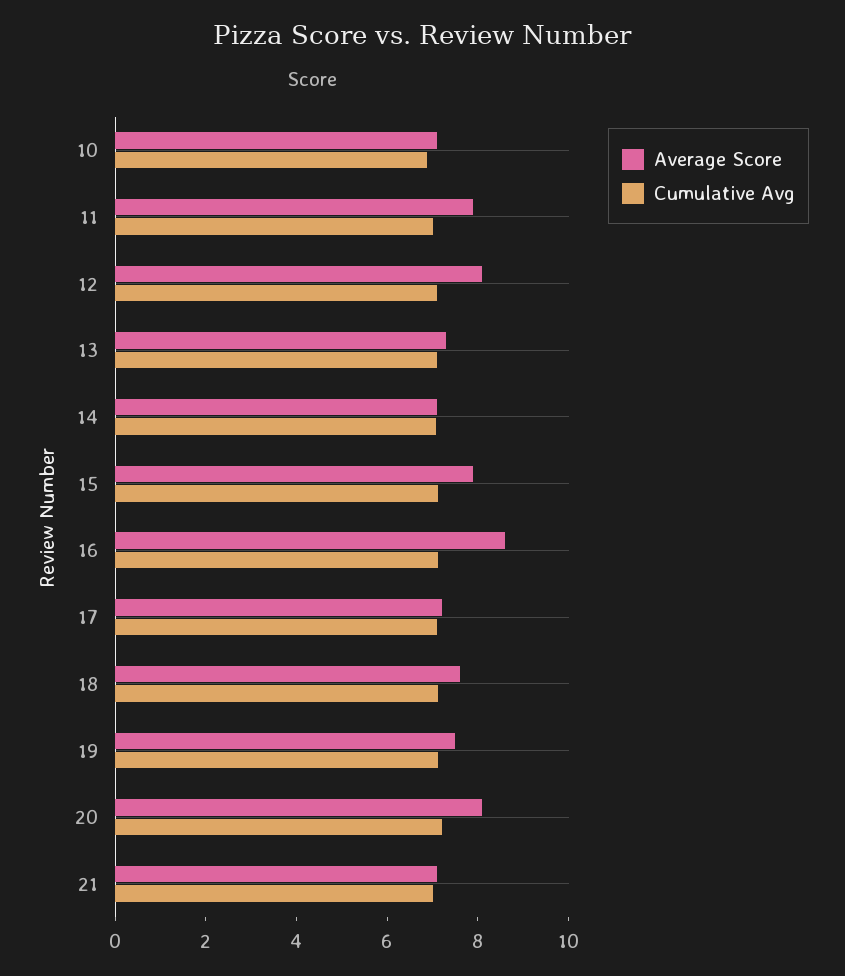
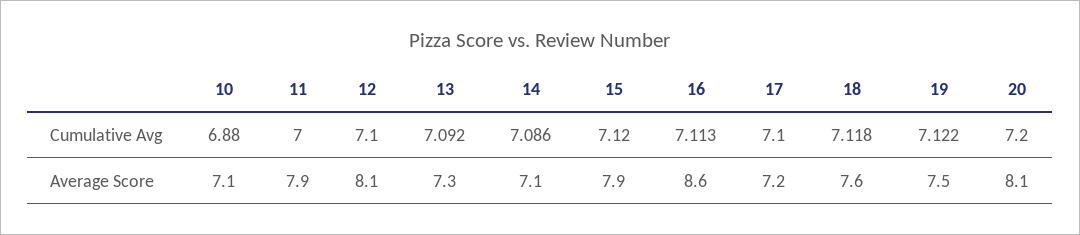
  {
    "Average Score": {
      "10": 7.1,
      "11": 7.9,
      "12": 8.1,
      "13": 7.3,
      "14": 7.1,
      "15": 7.9,
      "16": 8.6,
      "17": 7.2,
      "18": 7.6,
      "19": 7.5,
-     "20": 8.1,
+     "20": 8.1
-     "21": 7
    },
    "Cumulative Avg": {
      "10": 6.88,
      "11": 7,
      "12": 7.1,
      "13": 7.092,
      "14": 7.086,
      "15": 7.12,
      "16": 7.113,
      "17": 7.1,
      "18": 7.118,
      "19": 7.122,
-     "20": 7.2,
+     "20": 7.2
-     "21": 7
    }
  }

